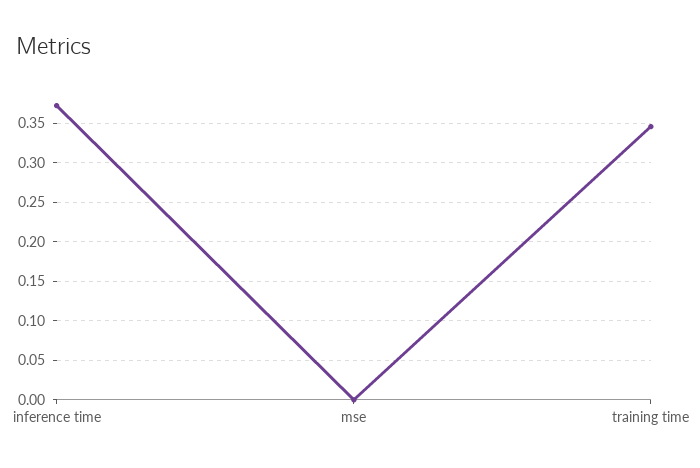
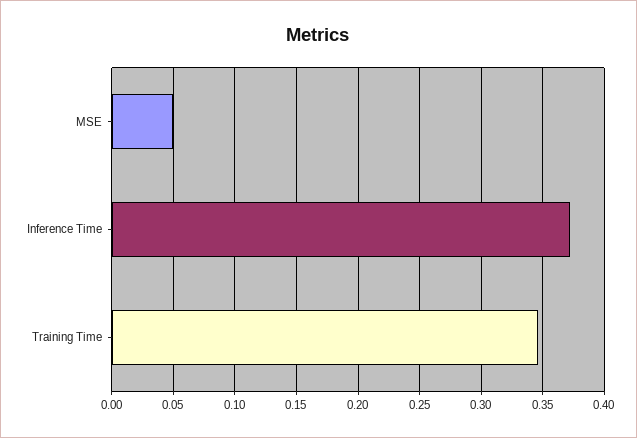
  {
    "inference time": 0.375,
-   "mse": 0,
+   "mse": 0.05,
    "training time": 0.345
  }

